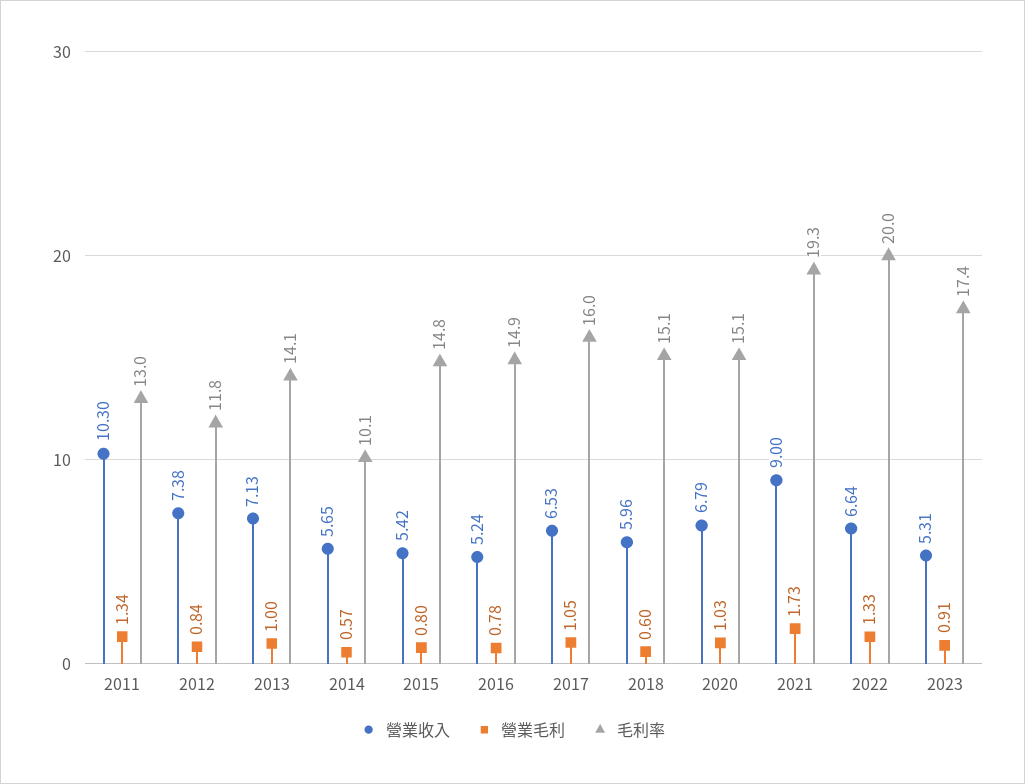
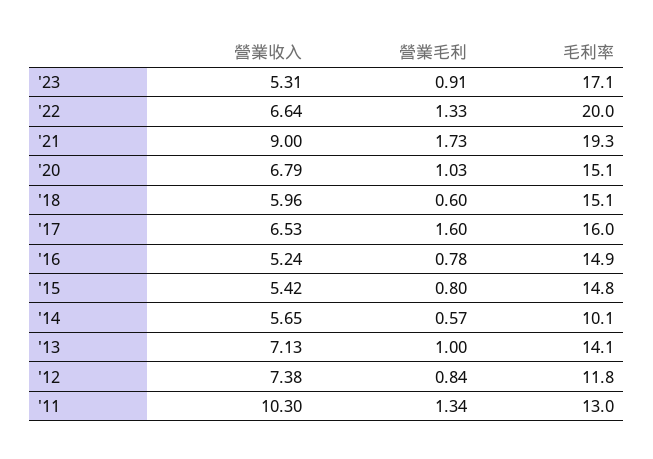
  {
    "營業收入": {
      "2011": 10.3,
      "2012": 7.38,
      "2013": 7.13,
      "2014": 5.65,
      "2015": 5.42,
      "2016": 5.24,
      "2017": 6.53,
      "2018": 5.96,
      "2020": 6.79,
      "2021": 9,
      "2022": 6.64,
      "2023": 5.31
    },
    "營業毛利": {
      "2011": 1.34,
      "2012": 0.84,
      "2013": 1,
      "2014": 0.57,
      "2015": 0.8,
      "2016": 0.78,
-     "2017": 1.05,
+     "2017": 1.6,
      "2018": 0.6,
      "2020": 1.03,
      "2021": 1.73,
      "2022": 1.33,
      "2023": 0.91
    },
    "毛利率": {
      "2011": 13,
      "2012": 11.8,
      "2013": 14.1,
      "2014": 10.1,
      "2015": 14.8,
      "2016": 14.9,
      "2017": 16,
      "2018": 15.1,
      "2020": 15.1,
      "2021": 19.3,
      "2022": 20,
-     "2023": 17.4
+     "2023": 17.1
    }
  }

